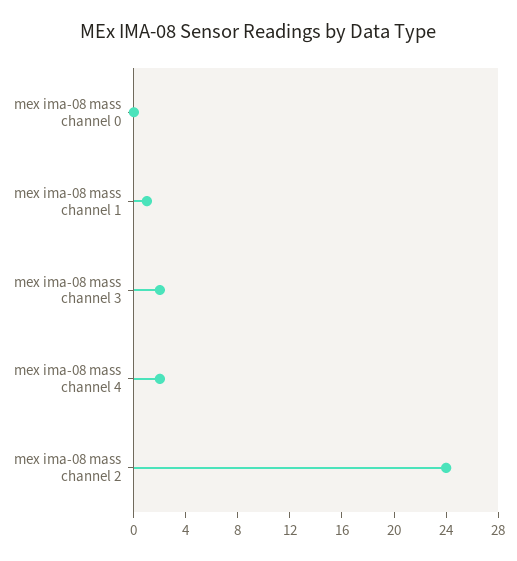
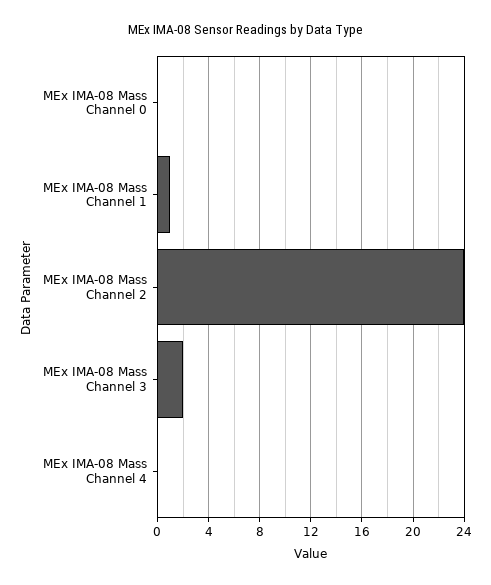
  {
    "mex ima-08 mass channel 0": 0,
    "mex ima-08 mass channel 1": 1,
    "mex ima-08 mass channel 3": 2,
-   "mex ima-08 mass channel 4": 2,
+   "mex ima-08 mass channel 4": 0,
    "mex ima-08 mass channel 2": 24
  }

